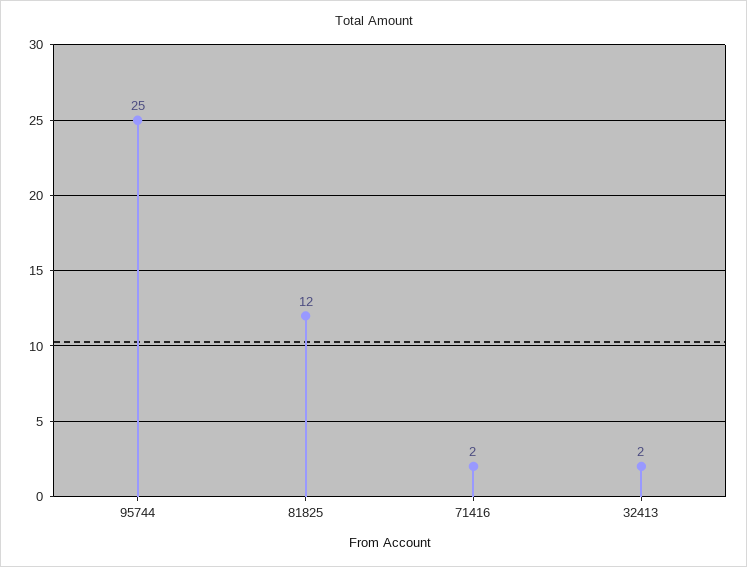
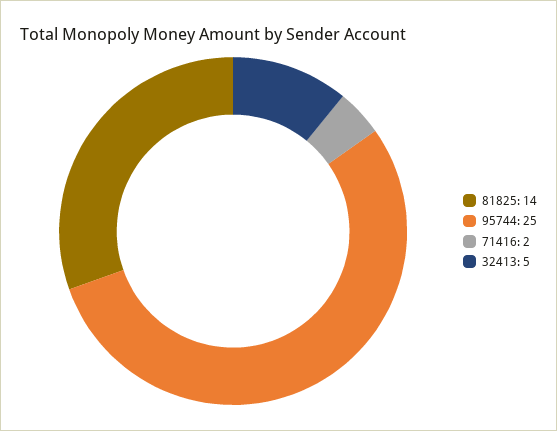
  {
    "95744": 25,
-   "81825": 12,
+   "81825": 14,
    "71416": 2,
-   "32413": 2
+   "32413": 5
  }

